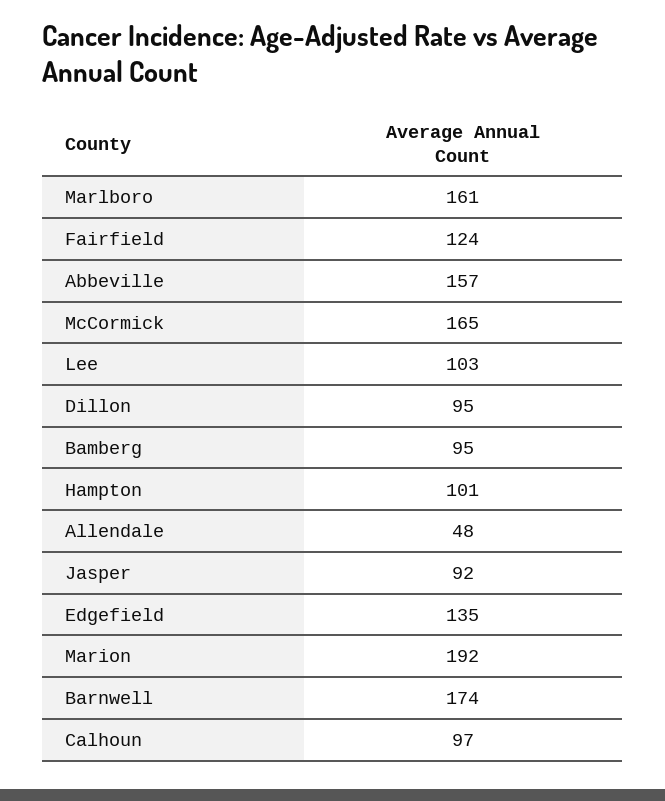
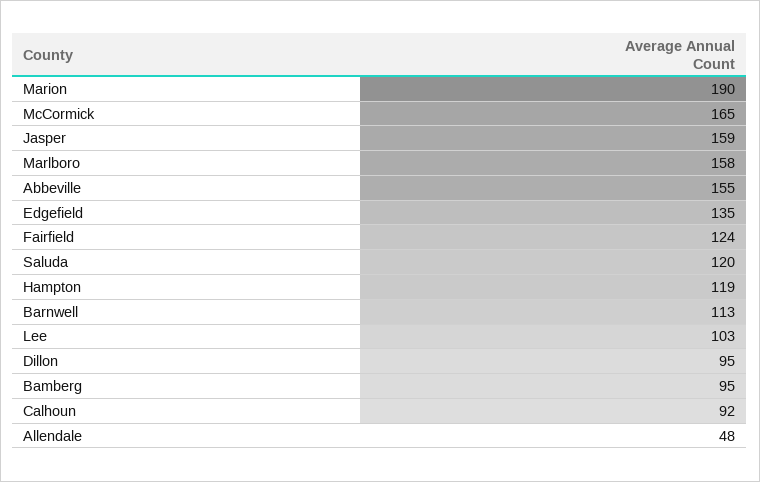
  {
-   "Marlboro": 161,
+   "Marlboro": 158,
    "Fairfield": 124,
-   "Abbeville": 157,
+   "Abbeville": 155,
    "McCormick": 165,
    "Lee": 103,
    "Dillon": 95,
    "Bamberg": 95,
-   "Hampton": 101,
+   "Hampton": 119,
    "Allendale": 48,
-   "Jasper": 92,
+   "Jasper": 159,
    "Edgefield": 135,
-   "Marion": 192,
+   "Marion": 190,
-   "Barnwell": 174,
+   "Barnwell": 113,
-   "Calhoun": 97
+   "Calhoun": 92,
+   "Saluda": 120
  }

